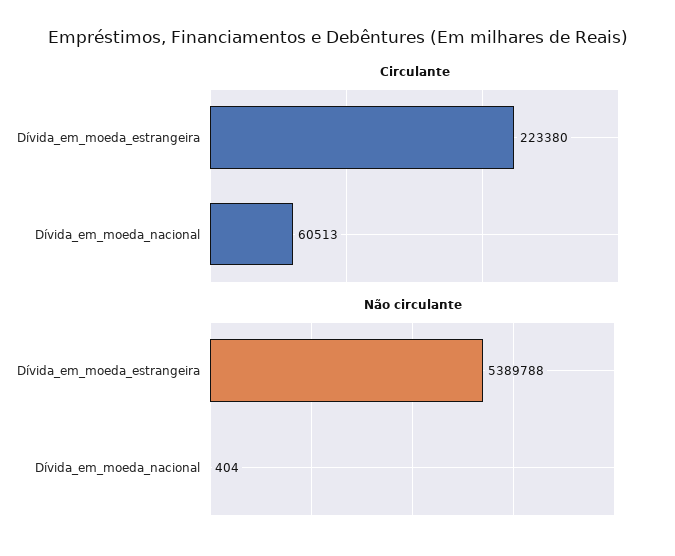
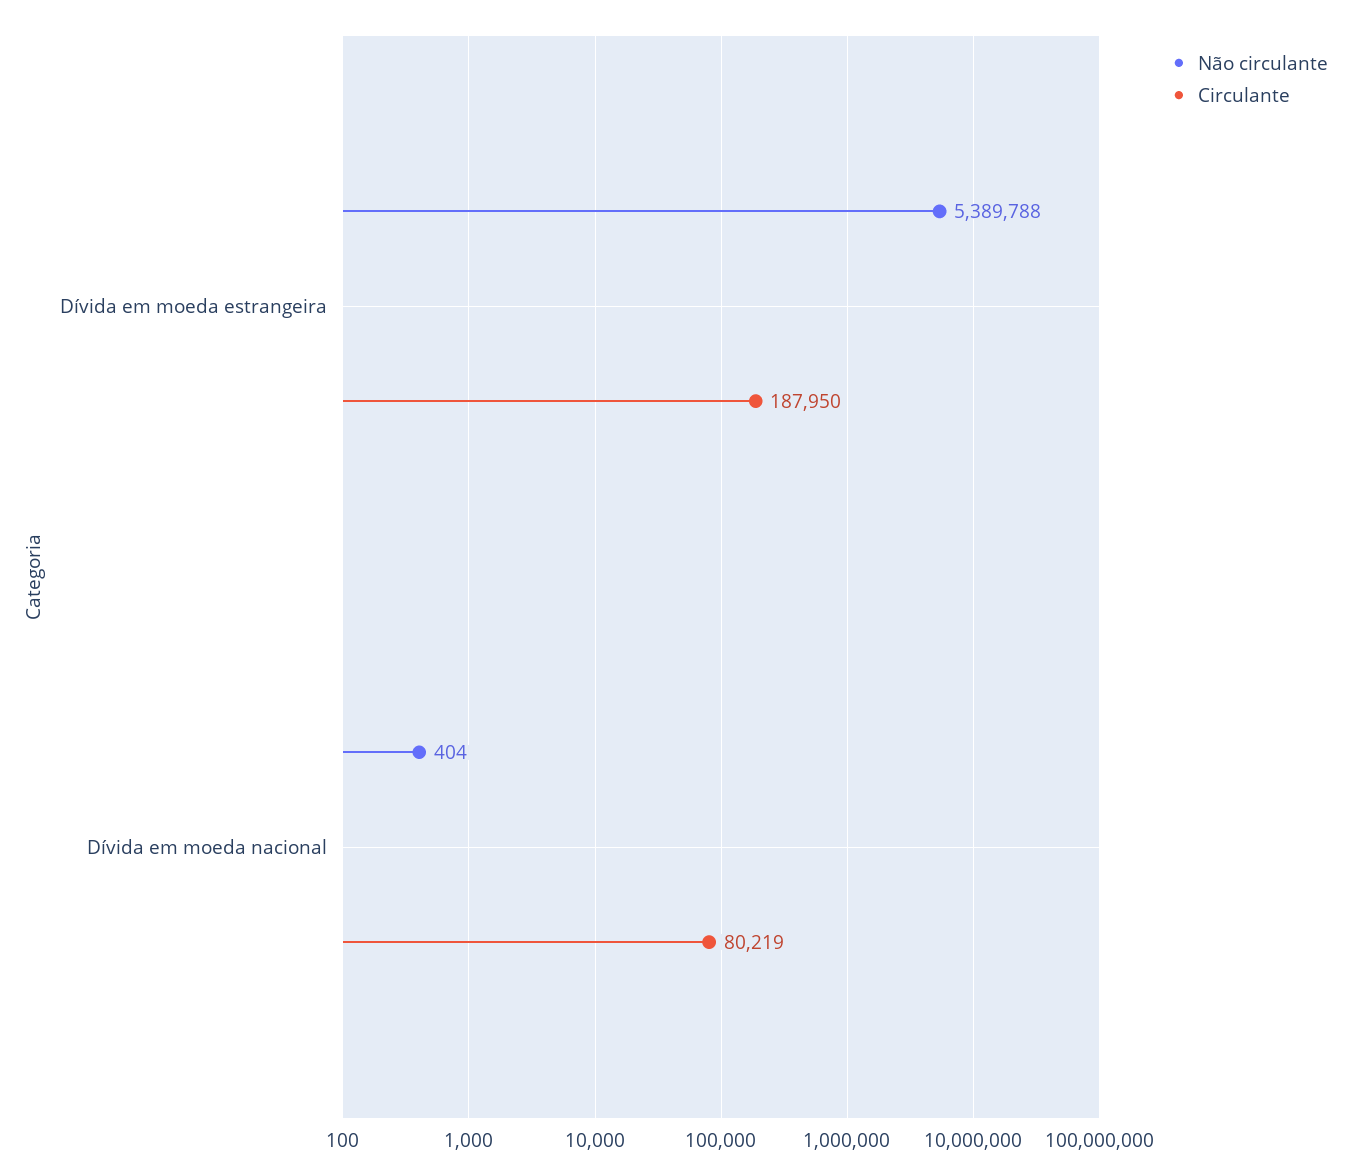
  {
    "Circulante": {
-     "Dívida_em_moeda_estrangeira": 223380,
+     "Dívida_em_moeda_estrangeira": 187950,
-     "Dívida_em_moeda_nacional": 60513
+     "Dívida_em_moeda_nacional": 80219
    },
    "Não circulante": {
      "Dívida_em_moeda_estrangeira": 5389788,
      "Dívida_em_moeda_nacional": 404
    }
  }

